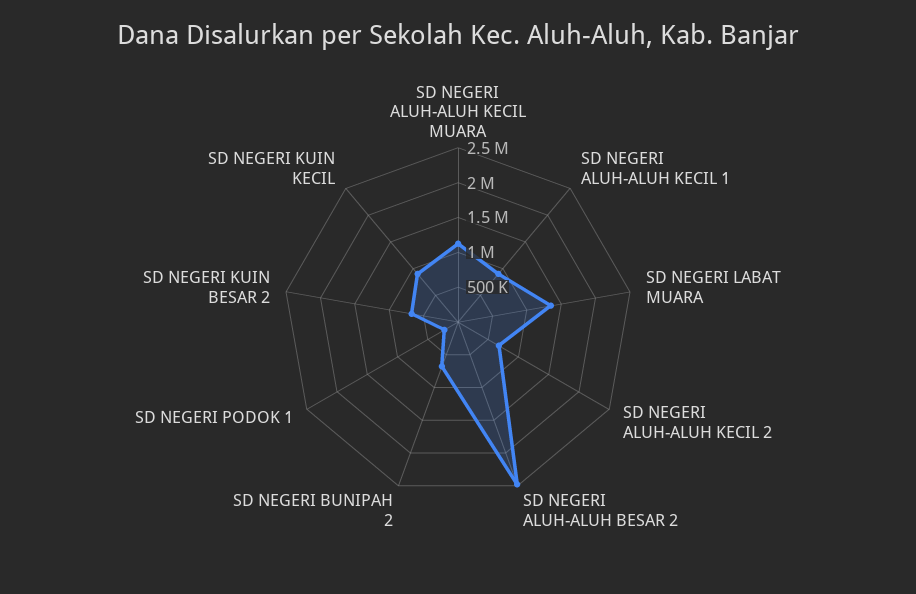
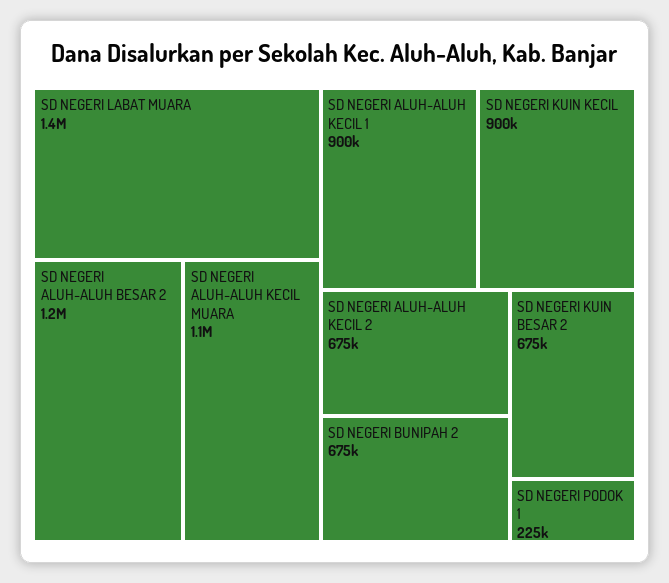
  {
    "SD NEGERI ALUH-ALUH KECIL MUARA": 1100000,
    "SD NEGERI ALUH-ALUH KECIL 1": 900000,
    "SD NEGERI LABAT MUARA": 1400000,
    "SD NEGERI ALUH-ALUH KECIL 2": 675000,
-   "SD NEGERI ALUH-ALUH BESAR 2": 2500000,
+   "SD NEGERI ALUH-ALUH BESAR 2": 1200000,
    "SD NEGERI BUNIPAH 2": 675000,
    "SD NEGERI PODOK 1": 225000,
    "SD NEGERI KUIN BESAR 2": 675000,
    "SD NEGERI KUIN KECIL": 900000
  }

